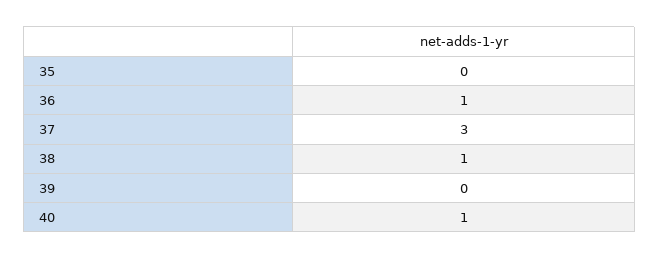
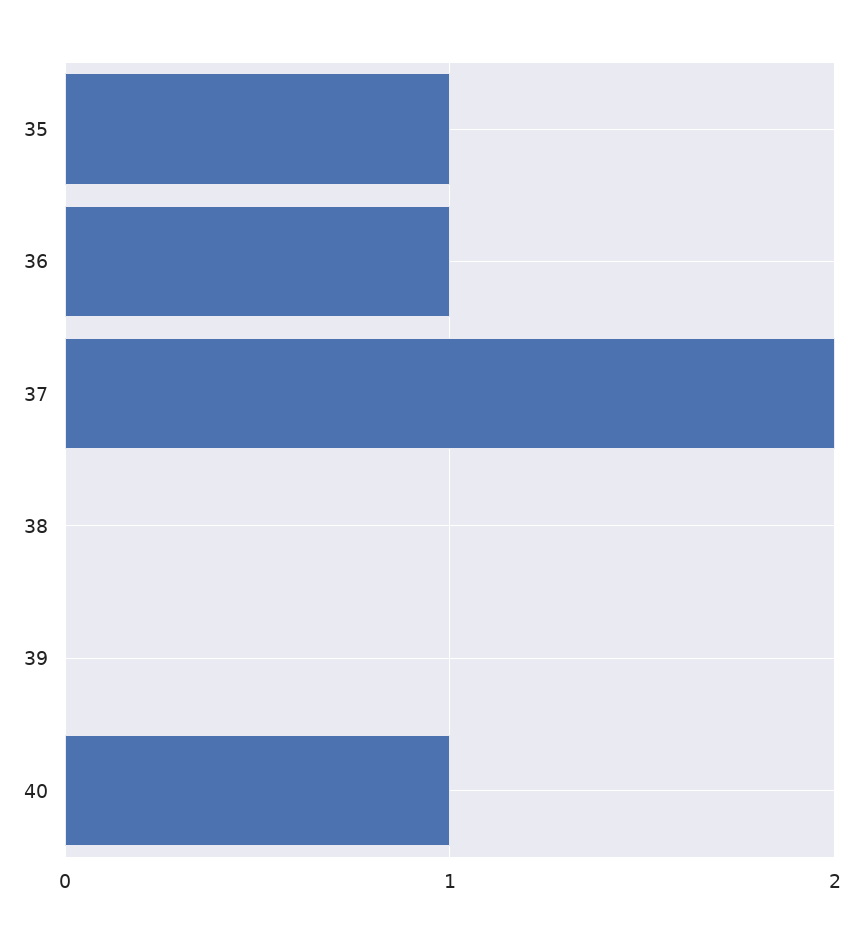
  {
-   "35": 0,
+   "35": 1,
    "36": 1,
-   "37": 3,
+   "37": 2,
-   "38": 1,
+   "38": 0,
    "39": 0,
    "40": 1
  }

